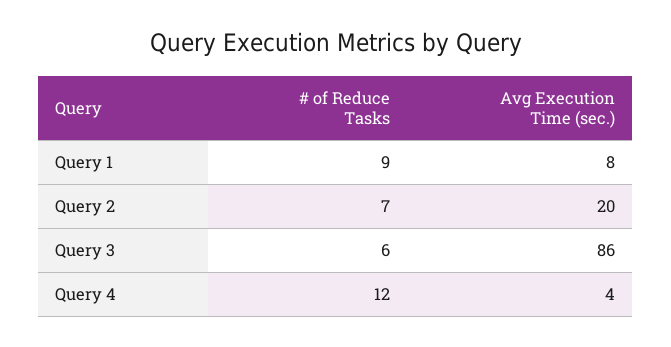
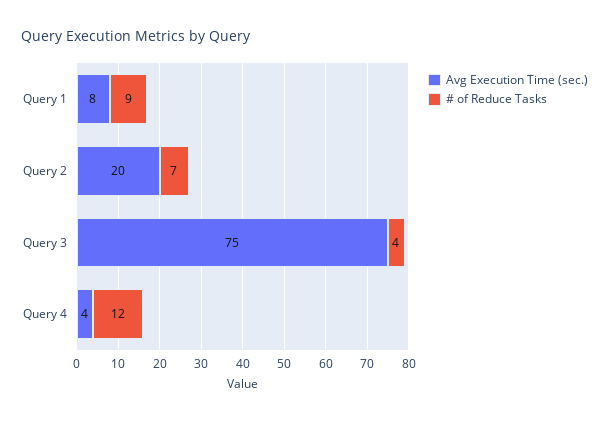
  {
    "# of Reduce Tasks": {
      "Query 1": 9,
      "Query 2": 7,
-     "Query 3": 6,
+     "Query 3": 4,
      "Query 4": 12
    },
    "Avg Execution Time (sec.)": {
      "Query 1": 8,
      "Query 2": 20,
-     "Query 3": 86,
+     "Query 3": 75,
      "Query 4": 4
    }
  }

